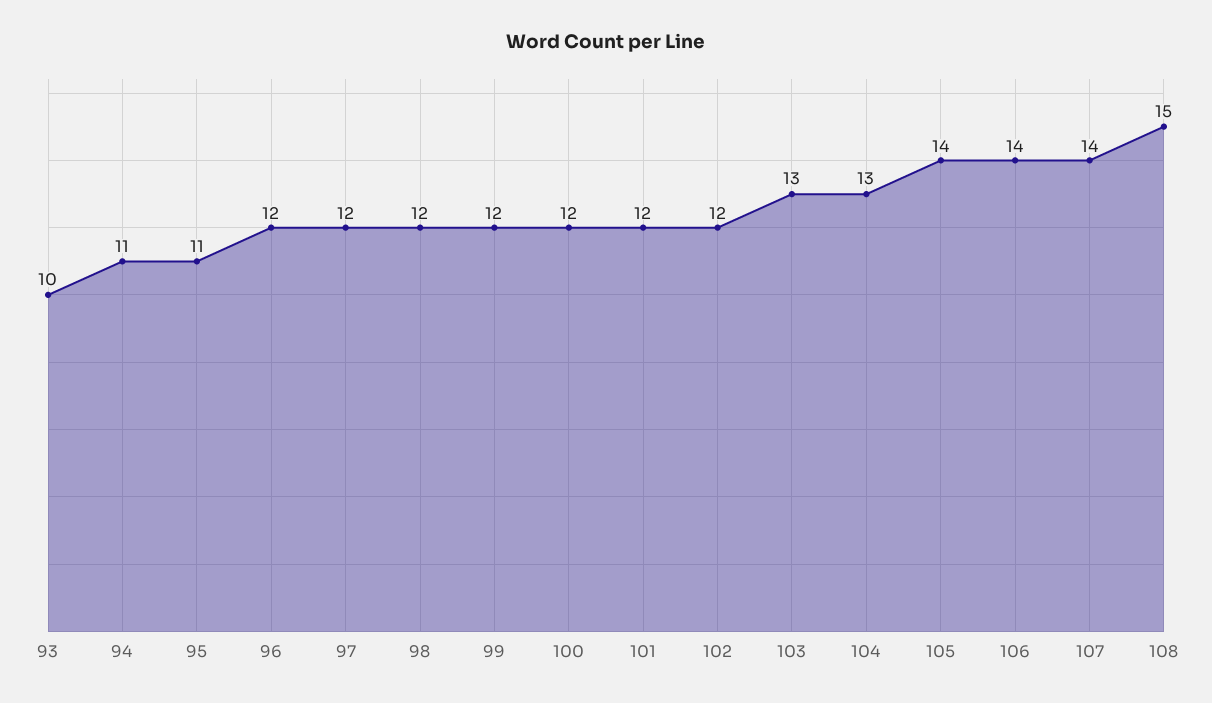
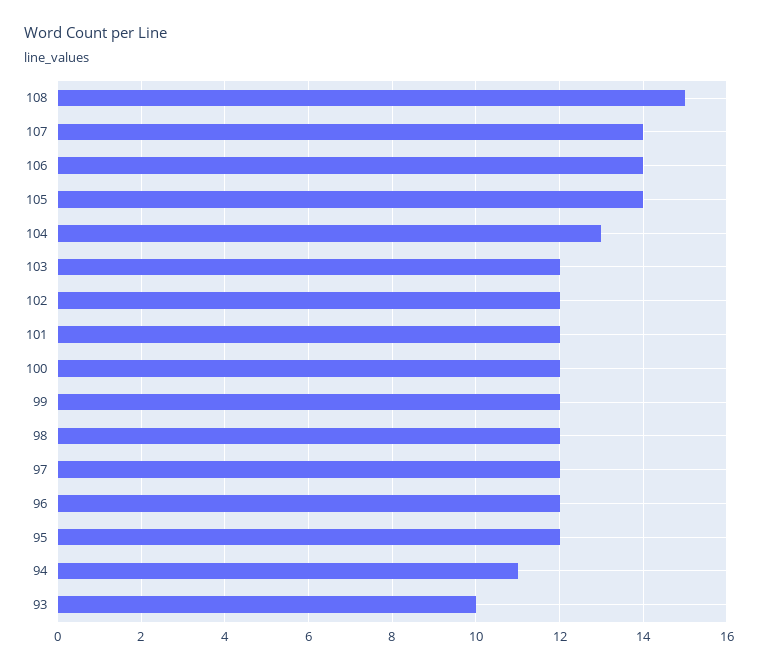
  {
    "93": 10,
    "94": 11,
-   "95": 11,
+   "95": 12,
    "96": 12,
    "97": 12,
    "98": 12,
    "99": 12,
    "100": 12,
    "101": 12,
    "102": 12,
-   "103": 13,
+   "103": 12,
    "104": 13,
    "105": 14,
    "106": 14,
    "107": 14,
    "108": 15
  }

